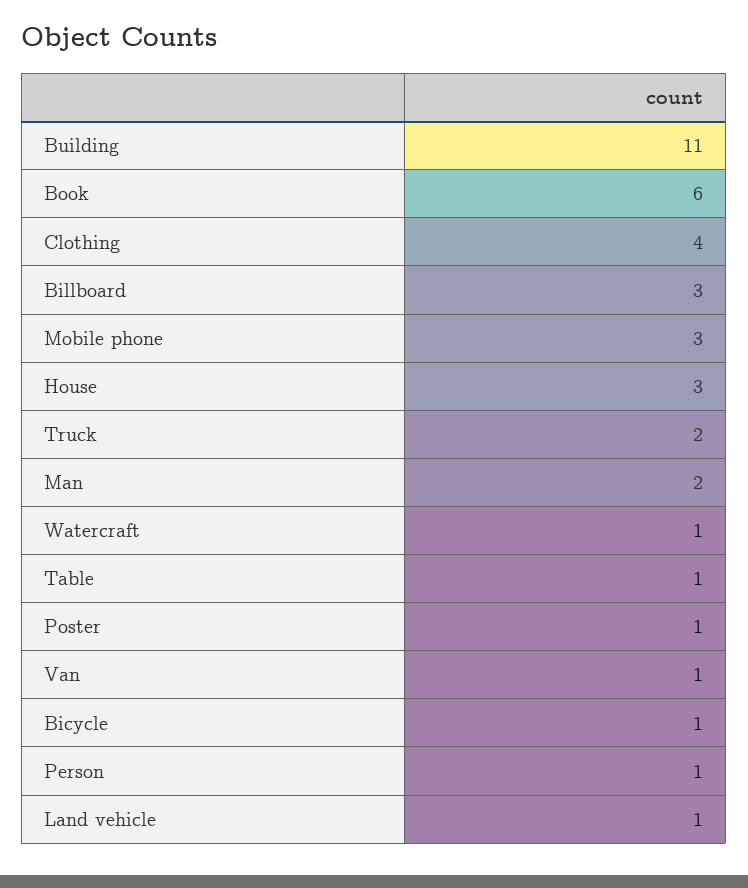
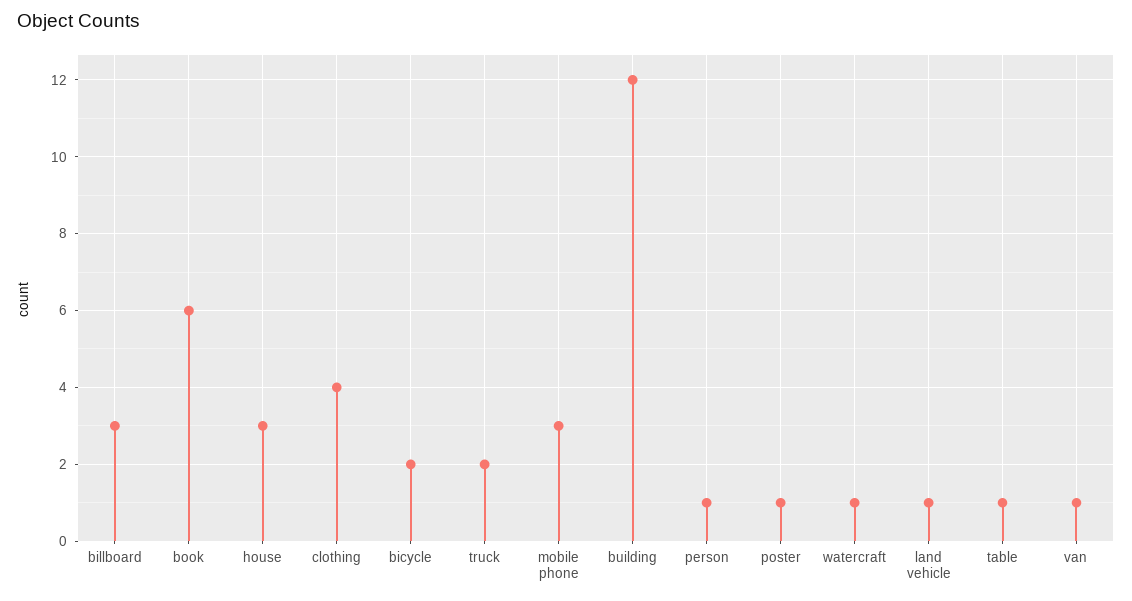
  {
-   "Building": 11,
+   "Building": 12,
    "Book": 6,
    "Clothing": 4,
    "Billboard": 3,
    "Mobile phone": 3,
    "House": 3,
    "Truck": 2,
-   "Man": 2,
    "Watercraft": 1,
    "Table": 1,
    "Poster": 1,
    "Van": 1,
-   "Bicycle": 1,
+   "Bicycle": 2,
    "Person": 1,
    "Land vehicle": 1
  }

